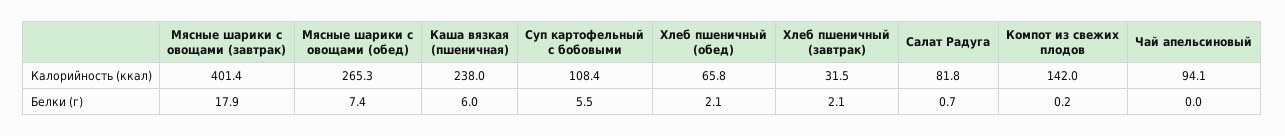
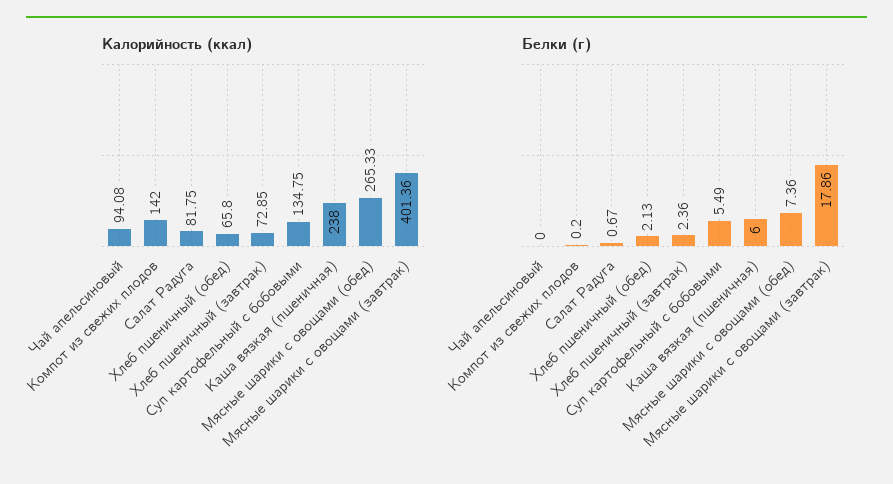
  {
    "Калорийность (ккал)": {
      "Мясные шарики с овощами (завтрак)": 401.36,
      "Мясные шарики с овощами (обед)": 265.33,
      "Каша вязкая (пшеничная)": 238,
-     "Суп картофельный с бобовыми": 108.4,
+     "Суп картофельный с бобовыми": 134.75,
      "Хлеб пшеничный (обед)": 65.8,
-     "Хлеб пшеничный (завтрак)": 31.5,
+     "Хлеб пшеничный (завтрак)": 72.85,
      "Салат Радуга": 81.75,
      "Компот из свежих плодов": 142,
      "Чай апельсиновый": 94.08
    },
    "Белки (г)": {
      "Мясные шарики с овощами (завтрак)": 17.86,
      "Мясные шарики с овощами (обед)": 7.36,
      "Каша вязкая (пшеничная)": 6,
      "Суп картофельный с бобовыми": 5.49,
      "Хлеб пшеничный (обед)": 2.13,
-     "Хлеб пшеничный (завтрак)": 2.1,
+     "Хлеб пшеничный (завтрак)": 2.36,
      "Салат Радуга": 0.67,
      "Компот из свежих плодов": 0.2,
      "Чай апельсиновый": 0
    }
  }

